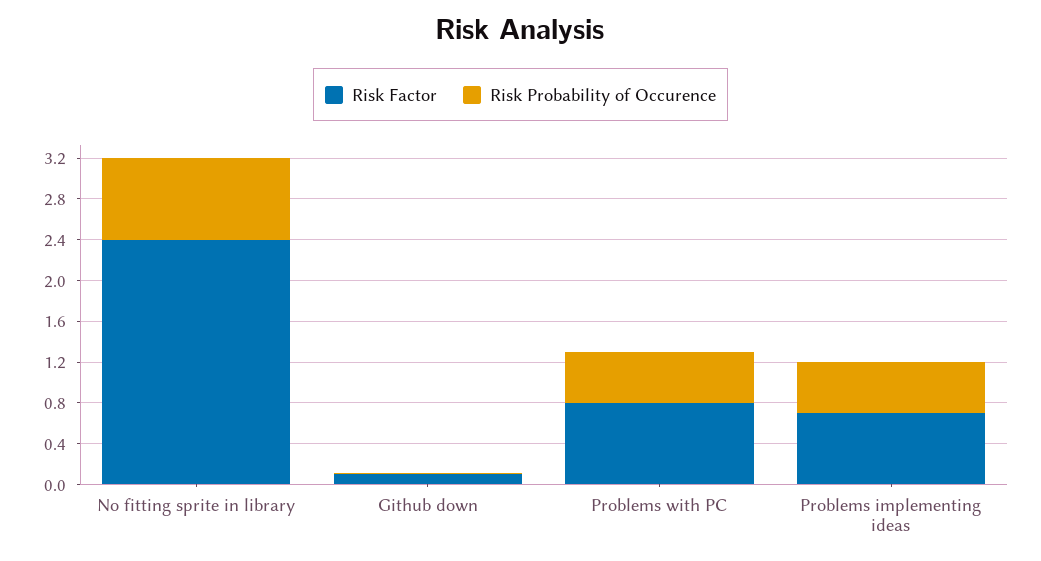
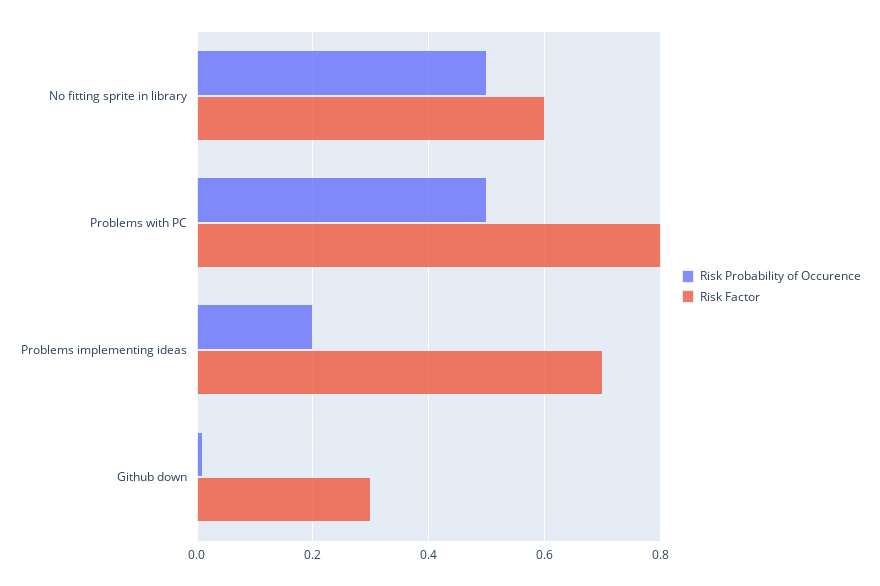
  {
    "Risk Factor": {
-     "No fitting sprite in library": 2.4,
+     "No fitting sprite in library": 0.6,
-     "Github down": 0.1,
+     "Github down": 0.3,
      "Problems with PC": 0.8,
      "Problems implementing ideas": 0.7
    },
    "Risk Probability of Occurence": {
-     "No fitting sprite in library": 0.8,
+     "No fitting sprite in library": 0.5,
      "Github down": 0,
      "Problems with PC": 0.5,
-     "Problems implementing ideas": 0.5
+     "Problems implementing ideas": 0.2
    }
  }

